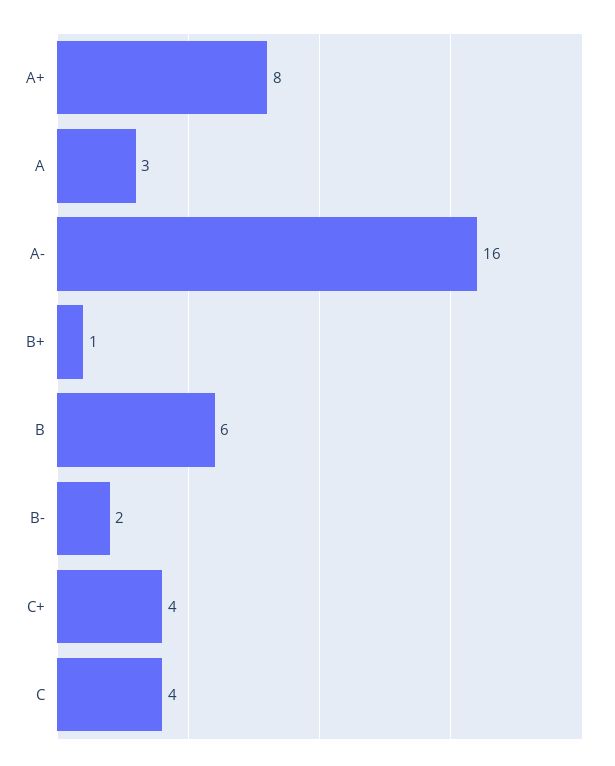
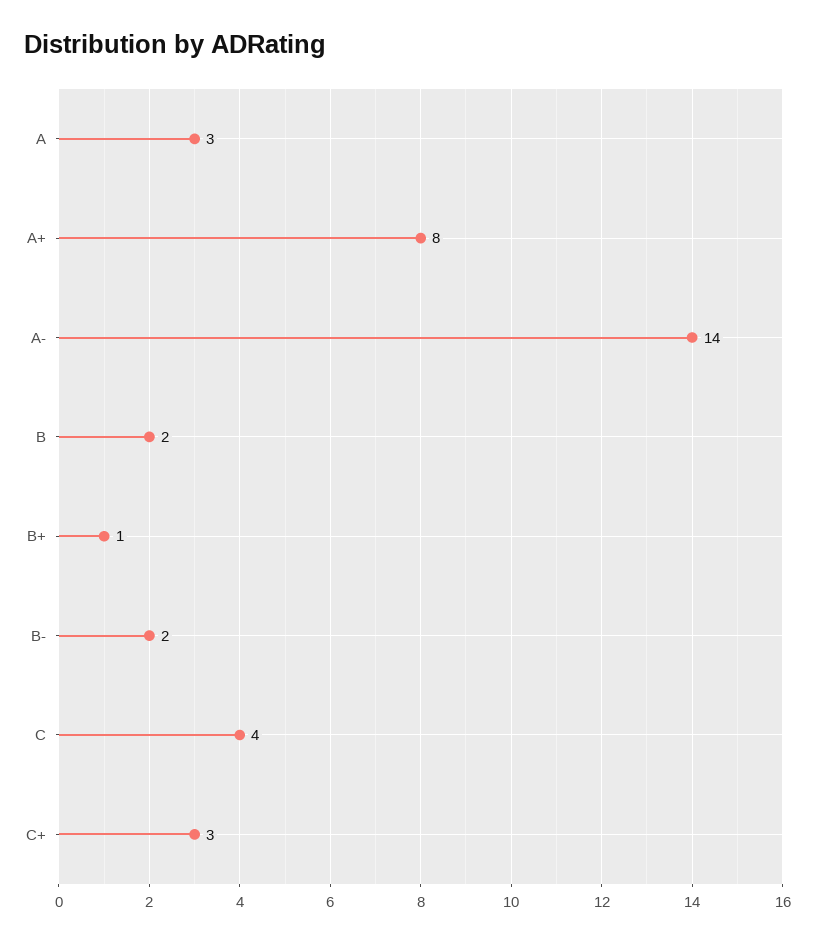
  {
    "A+": 8,
    "A": 3,
-   "A-": 16,
+   "A-": 14,
    "B+": 1,
-   "B": 6,
+   "B": 2,
    "B-": 2,
-   "C+": 4,
+   "C+": 3,
    "C": 4
  }

